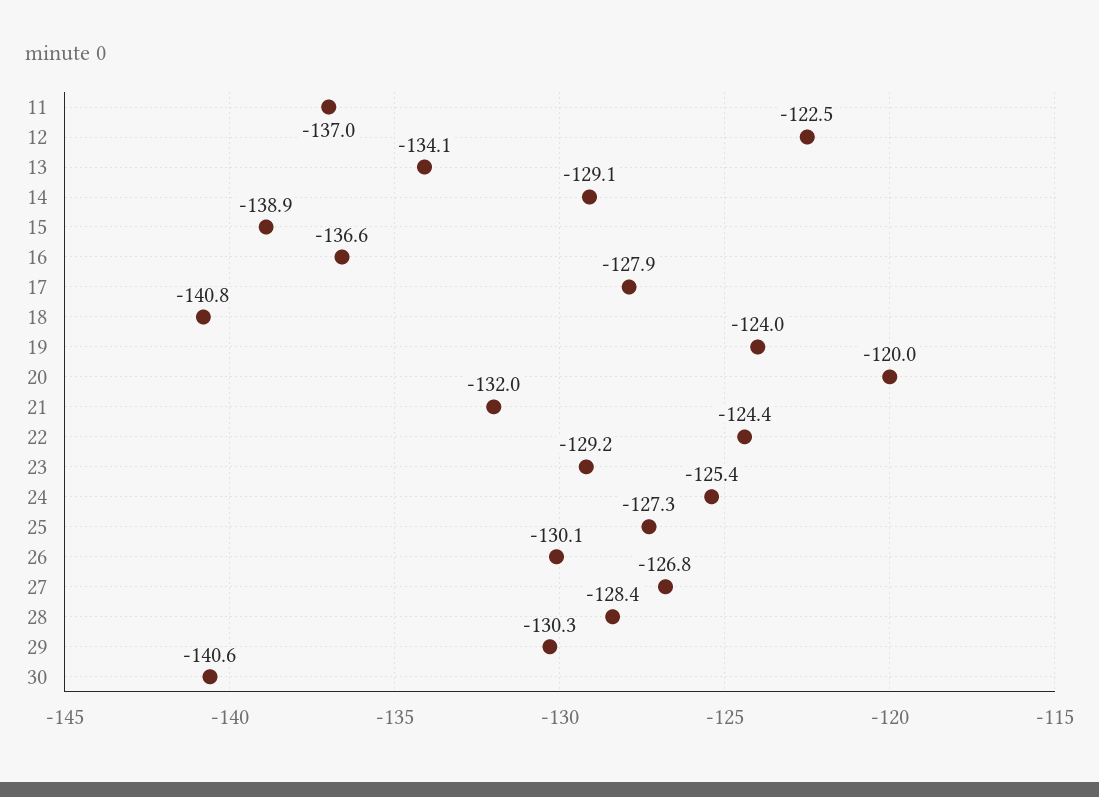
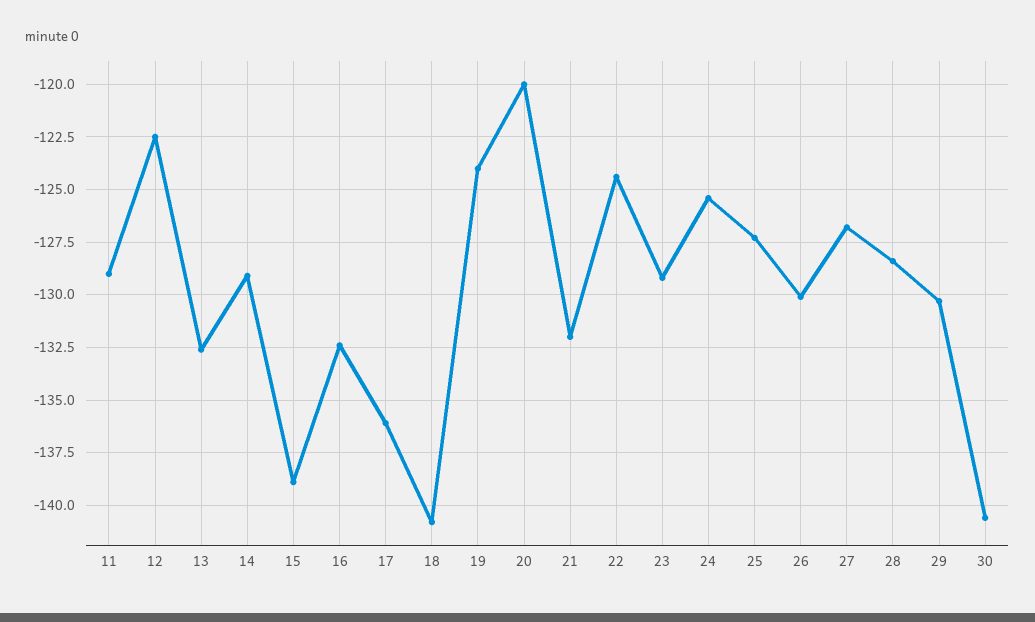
  {
-   "11": -137,
+   "11": -129,
    "12": -122.5,
-   "13": -134.1,
+   "13": -132.5,
    "14": -129.1,
    "15": -138.9,
-   "16": -136.6,
+   "16": -132.5,
-   "17": -127.9,
+   "17": -136,
    "18": -140.8,
    "19": -124,
    "20": -120,
    "21": -132,
    "22": -124.4,
    "23": -129.2,
    "24": -125.4,
    "25": -127.3,
    "26": -130.1,
    "27": -126.8,
    "28": -128.4,
    "29": -130.3,
    "30": -140.6
  }

